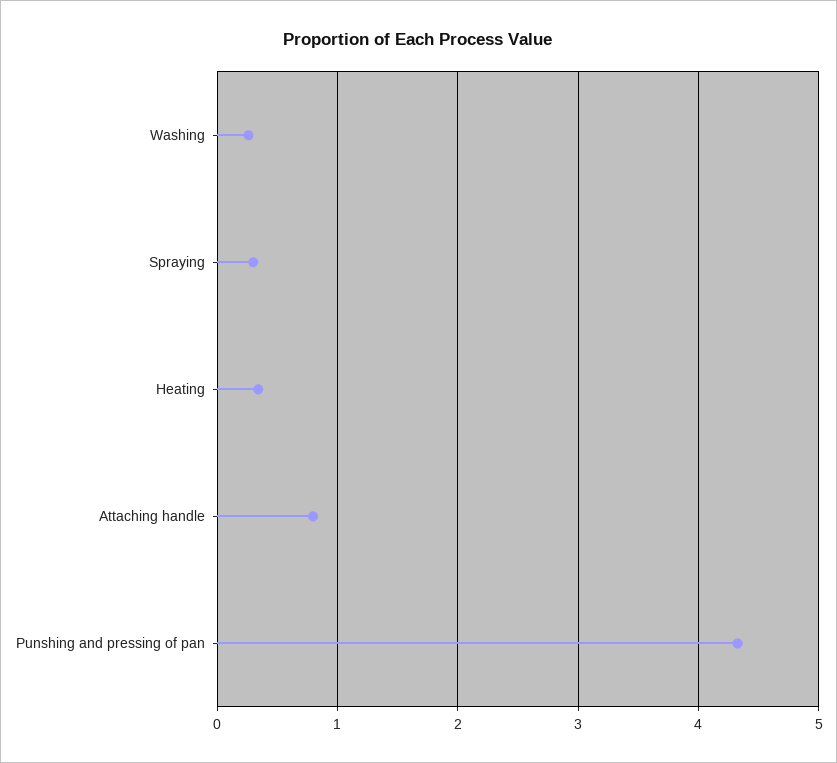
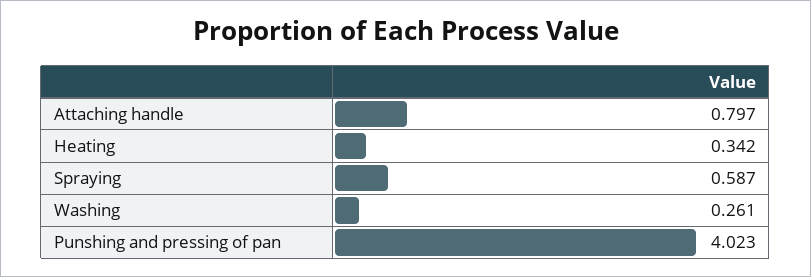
  {
    "Washing": 0.261,
-   "Spraying": 0.3,
+   "Spraying": 0.587,
    "Heating": 0.342,
    "Attaching handle": 0.797,
-   "Punshing and pressing of pan": 4.3
+   "Punshing and pressing of pan": 4.023
  }

